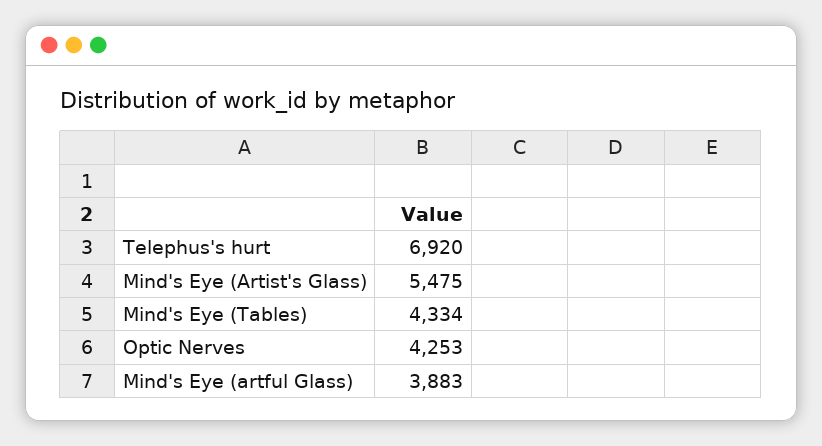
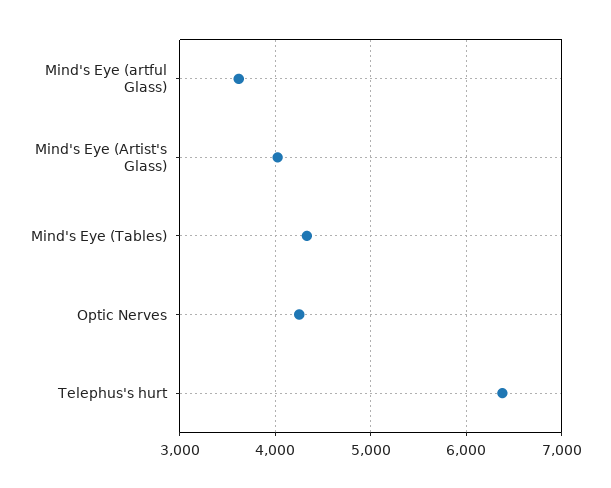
  {
-   "Telephus's hurt": 6920,
+   "Telephus's hurt": 6400,
-   "Mind's Eye (Artist's Glass)": 5475,
+   "Mind's Eye (Artist's Glass)": 4000,
    "Mind's Eye (Tables)": 4334,
    "Optic Nerves": 4253,
-   "Mind's Eye (artful Glass)": 3883
+   "Mind's Eye (artful Glass)": 3600
  }

